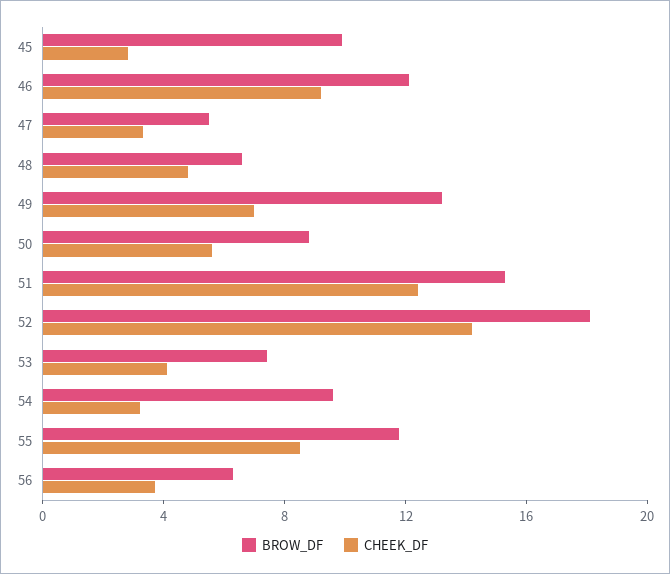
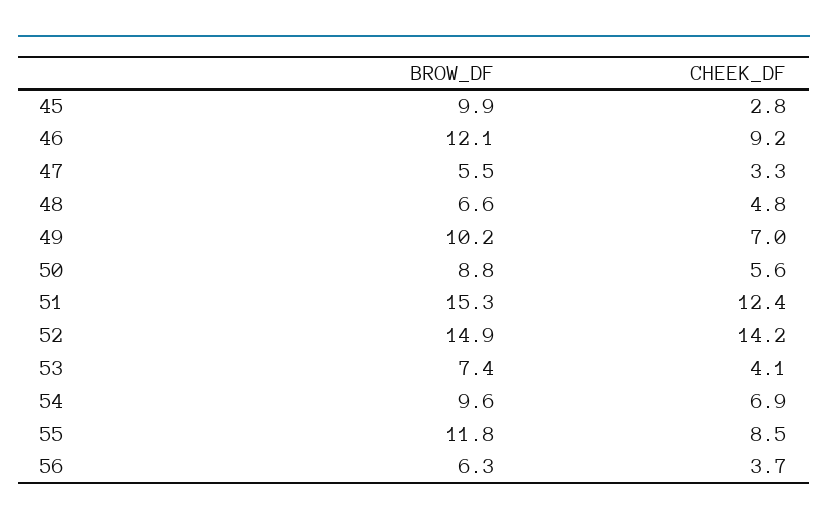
  {
    "BROW_DF": {
      "45": 9.9,
      "46": 12.1,
      "47": 5.5,
      "48": 6.6,
-     "49": 13,
+     "49": 10.2,
      "50": 8.8,
      "51": 15.3,
-     "52": 18,
+     "52": 14.9,
      "53": 7.4,
      "54": 9.6,
      "55": 11.8,
      "56": 6.3
    },
    "CHEEK_DF": {
      "45": 2.8,
      "46": 9.2,
      "47": 3.3,
      "48": 4.8,
      "49": 7,
      "50": 5.6,
      "51": 12.4,
      "52": 14.2,
      "53": 4.1,
-     "54": 3,
+     "54": 6.9,
      "55": 8.5,
      "56": 3.7
    }
  }

